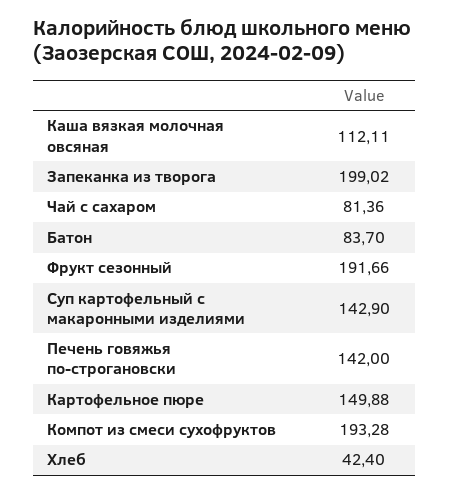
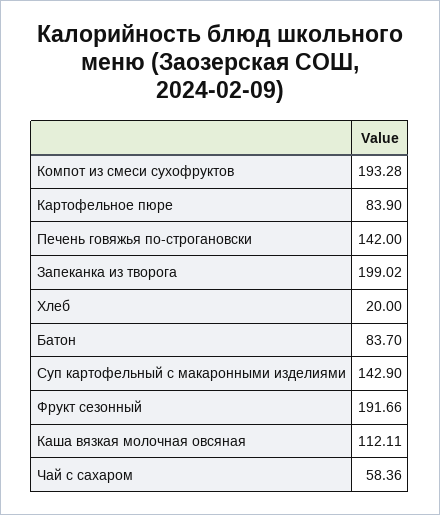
  {
    "Каша вязкая молочная овсяная": 112.11,
    "Запеканка из творога": 199.02,
-   "Чай с сахаром": 81.36,
+   "Чай с сахаром": 58.36,
    "Батон": 83.7,
    "Фрукт сезонный": 191.66,
    "Суп картофельный с макаронными изделиями": 142.9,
    "Печень говяжья по-строгановски": 142,
-   "Картофельное пюре": 149.88,
+   "Картофельное пюре": 83.9,
    "Компот из смеси сухофруктов": 193.28,
-   "Хлеб": 42.4
+   "Хлеб": 20
  }

